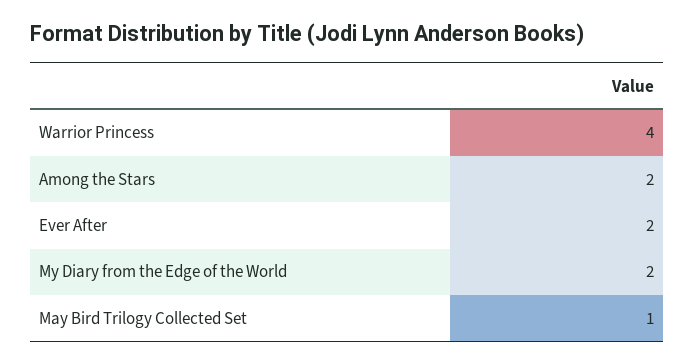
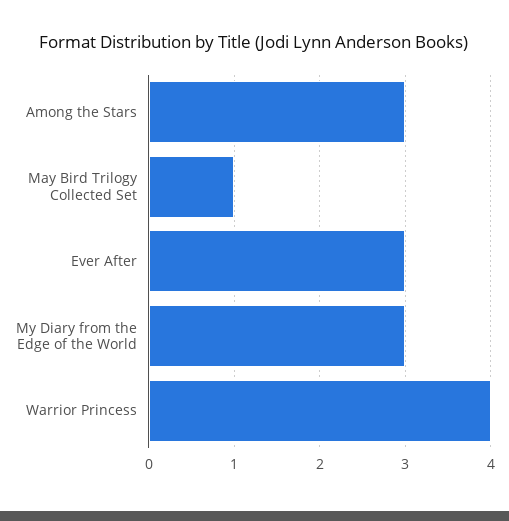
  {
    "Warrior Princess": 4,
-   "Among the Stars": 2,
+   "Among the Stars": 3,
-   "Ever After": 2,
+   "Ever After": 3,
-   "My Diary from the Edge of the World": 2,
+   "My Diary from the Edge of the World": 3,
    "May Bird Trilogy Collected Set": 1
  }

